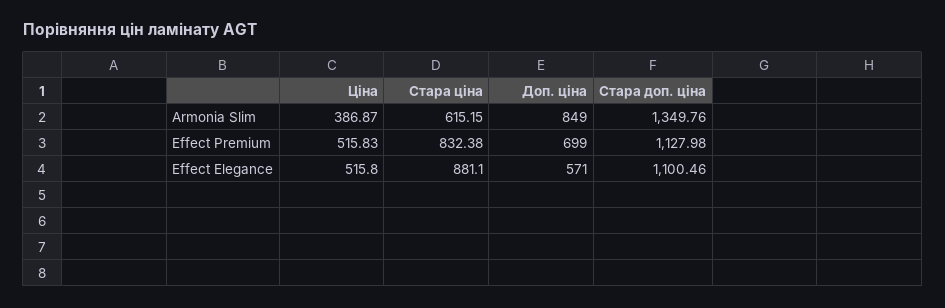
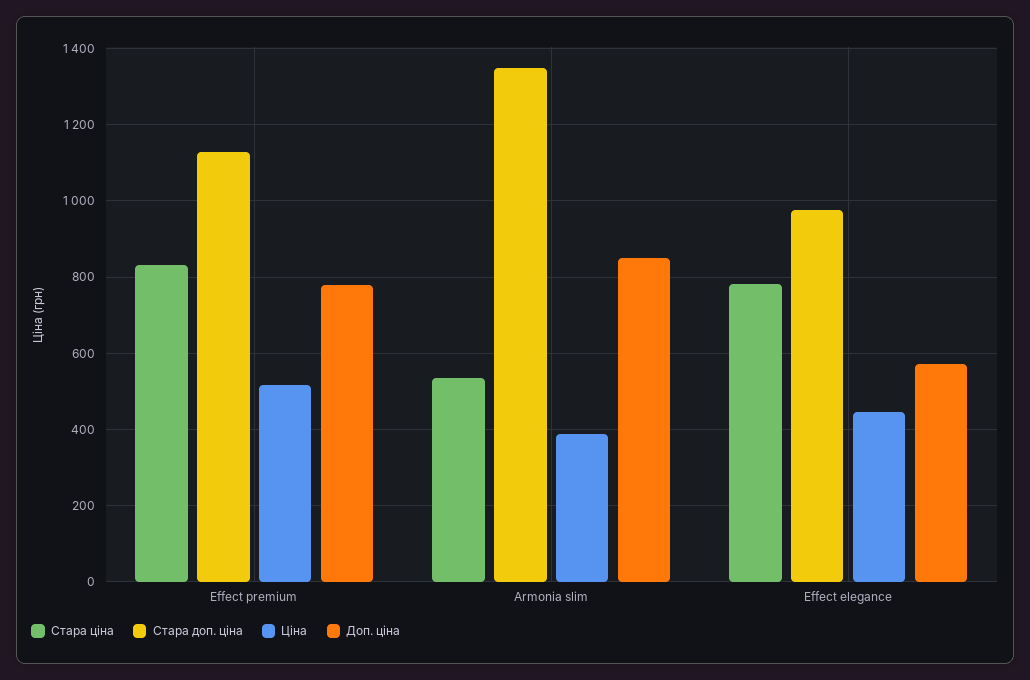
  {
    "Ціна": {
      "Armonia Slim": 386.87,
      "Effect Premium": 515.83,
-     "Effect Elegance": 515.8
+     "Effect Elegance": 440
    },
    "Стара ціна": {
-     "Armonia Slim": 615.15,
+     "Armonia Slim": 540,
      "Effect Premium": 832.38,
-     "Effect Elegance": 881.1
+     "Effect Elegance": 780
    },
    "Доп. ціна": {
      "Armonia Slim": 849,
-     "Effect Premium": 699,
+     "Effect Premium": 780,
      "Effect Elegance": 571
    },
    "Стара доп. ціна": {
      "Armonia Slim": 1349.76,
      "Effect Premium": 1127.98,
-     "Effect Elegance": 1100.46
+     "Effect Elegance": 980
    }
  }

